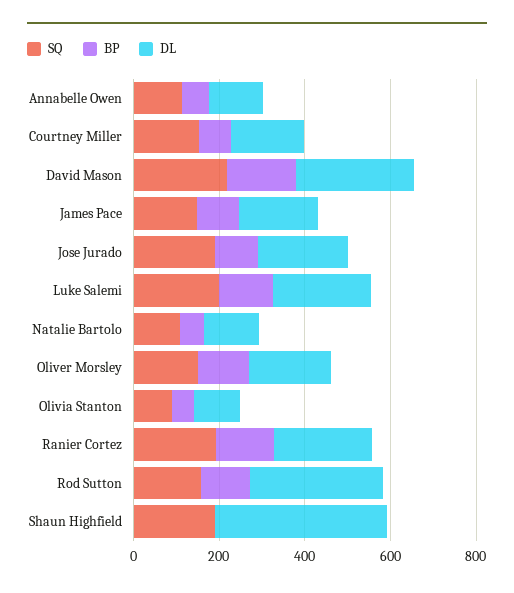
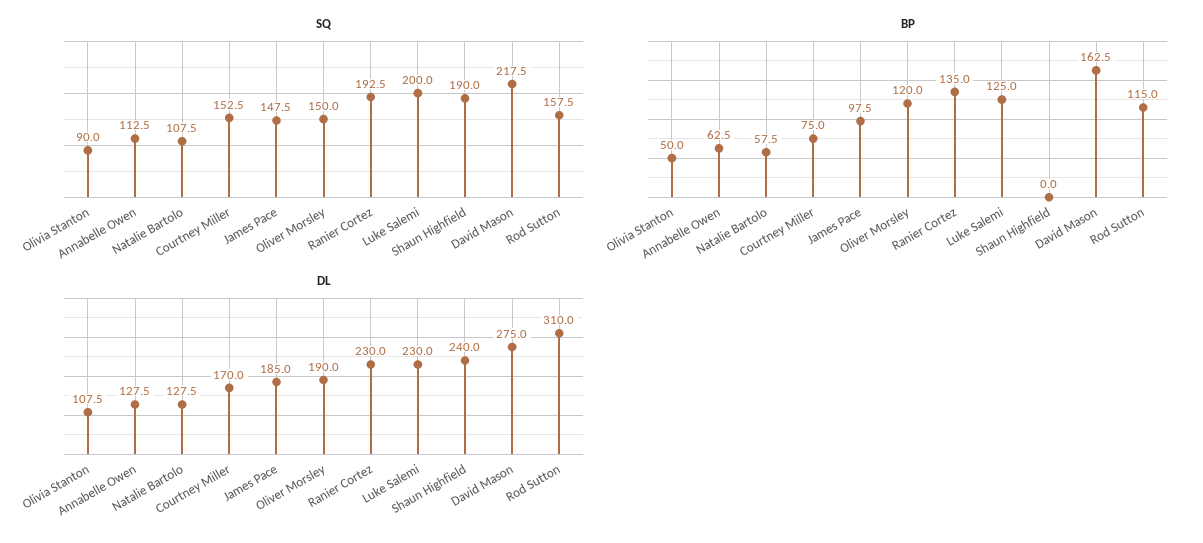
  {
    "SQ": {
      "Annabelle Owen": 112.5,
      "Courtney Miller": 152.5,
      "David Mason": 217.5,
      "James Pace": 147.5,
-     "Jose Jurado": 200,
      "Luke Salemi": 200,
      "Natalie Bartolo": 107.5,
      "Oliver Morsley": 150,
      "Olivia Stanton": 90,
      "Ranier Cortez": 192.5,
      "Rod Sutton": 157.5,
      "Shaun Highfield": 190
    },
    "BP": {
      "Annabelle Owen": 62.5,
      "Courtney Miller": 75,
      "David Mason": 162.5,
      "James Pace": 97.5,
-     "Jose Jurado": 100,
      "Luke Salemi": 125,
      "Natalie Bartolo": 57.5,
      "Oliver Morsley": 120,
      "Olivia Stanton": 50,
      "Ranier Cortez": 135,
      "Rod Sutton": 115,
      "Shaun Highfield": 0
    },
    "DL": {
      "Annabelle Owen": 127.5,
      "Courtney Miller": 170,
      "David Mason": 275,
      "James Pace": 185,
-     "Jose Jurado": 200,
      "Luke Salemi": 230,
      "Natalie Bartolo": 127.5,
      "Oliver Morsley": 190,
      "Olivia Stanton": 107.5,
      "Ranier Cortez": 230,
      "Rod Sutton": 310,
-     "Shaun Highfield": 400
+     "Shaun Highfield": 240
    }
  }

